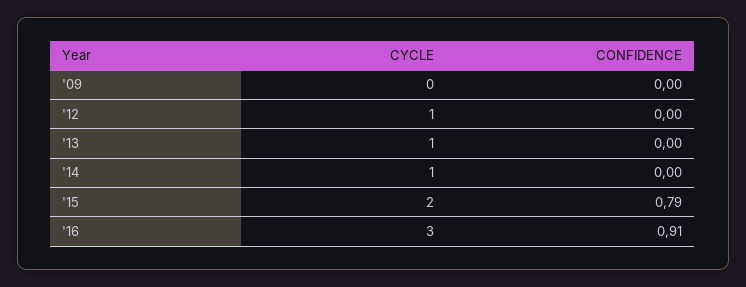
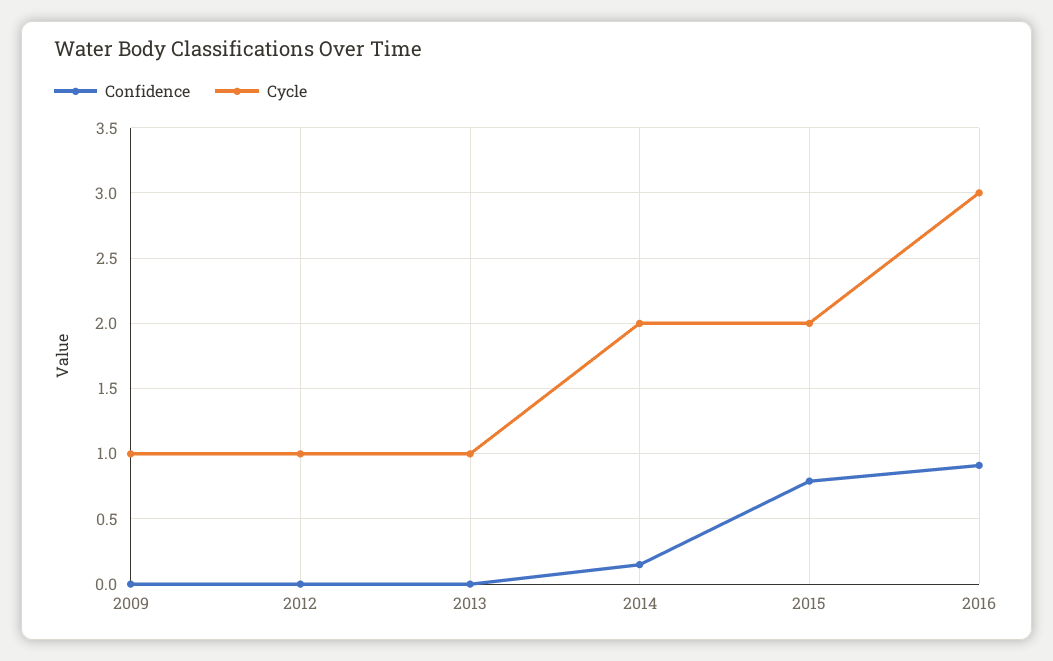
  {
    "CYCLE": {
-     "'09": 0,
+     "'09": 1,
      "'12": 1,
      "'13": 1,
-     "'14": 1,
+     "'14": 2,
      "'15": 2,
      "'16": 3
    },
    "CONFIDENCE": {
      "'09": 0,
      "'12": 0,
      "'13": 0,
-     "'14": 0,
+     "'14": 0.15,
      "'15": 0.79,
      "'16": 0.91
    }
  }

